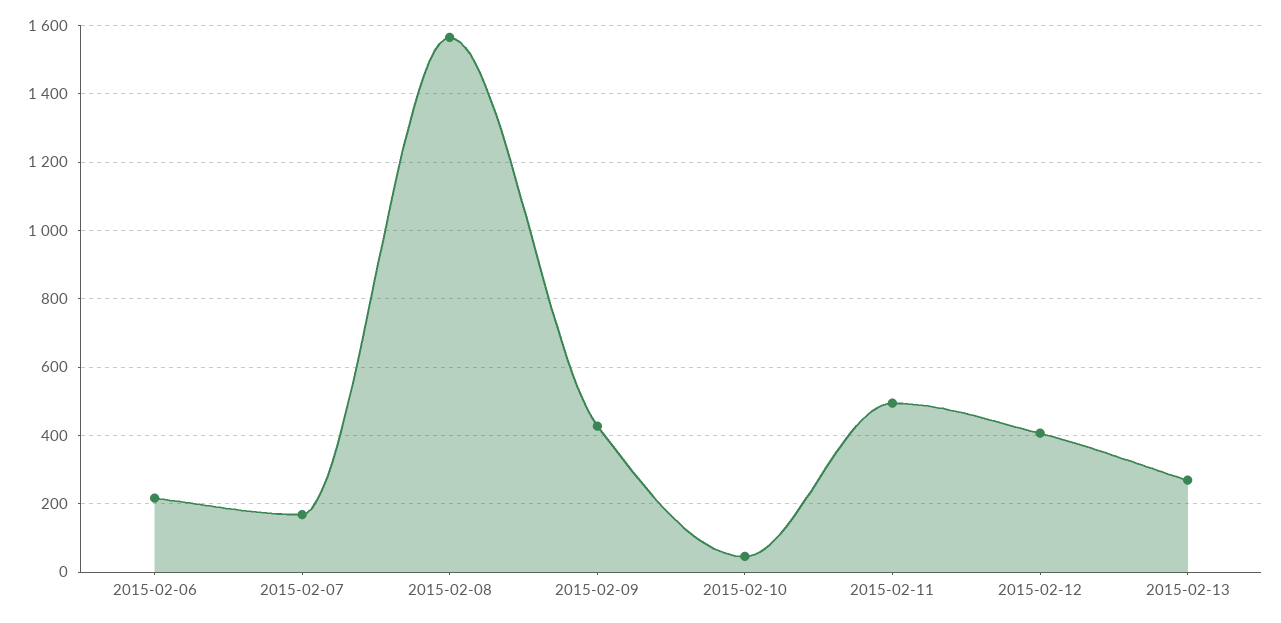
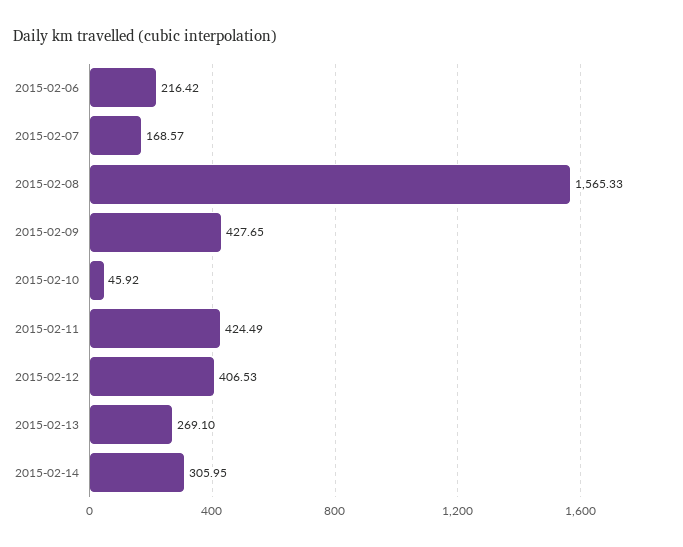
  {
    "2015-02-06": 216.42,
    "2015-02-07": 168.57,
    "2015-02-08": 1565.33,
    "2015-02-09": 427.65,
    "2015-02-10": 45.92,
-   "2015-02-11": 500,
+   "2015-02-11": 424.49,
    "2015-02-12": 406.53,
-   "2015-02-13": 269.1
+   "2015-02-13": 269.1,
+   "2015-02-14": 305.95
  }

